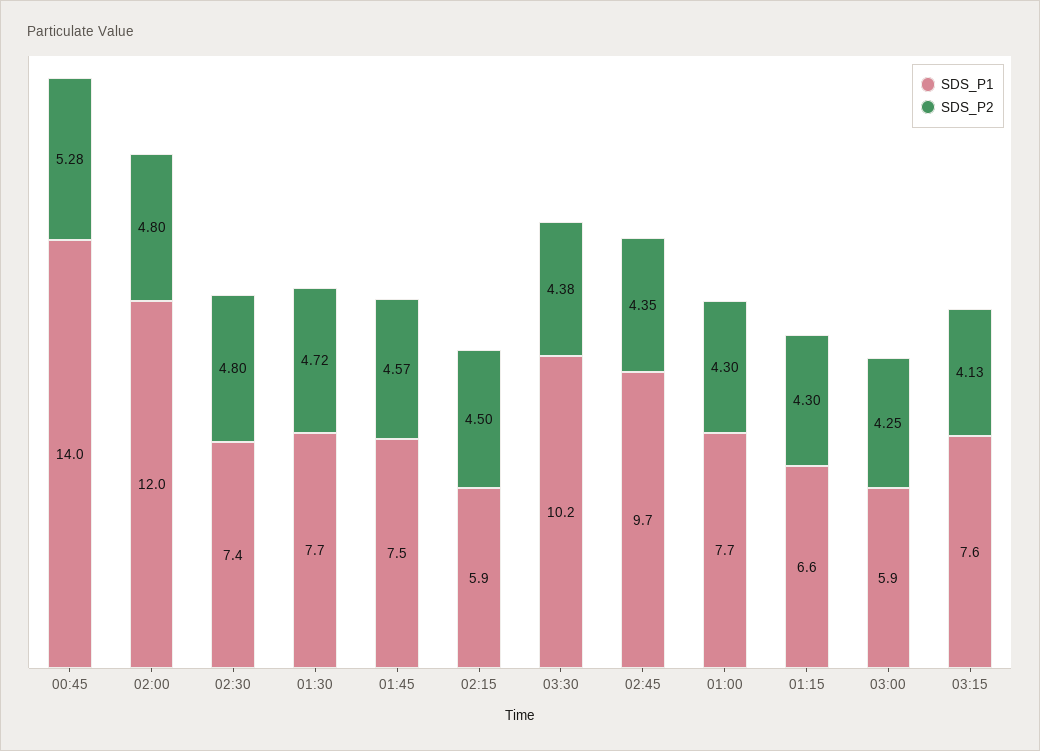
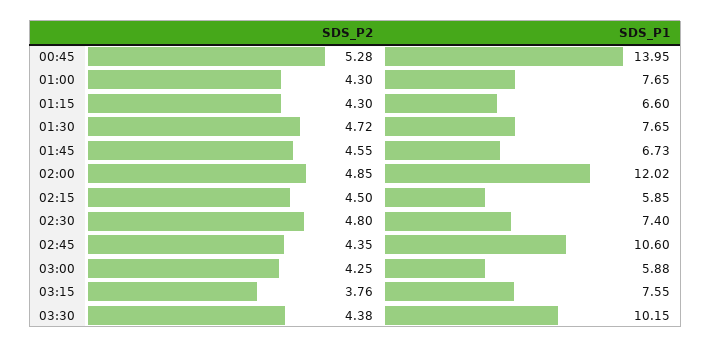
  {
    "SDS_P1": {
      "00:45": 13.95,
      "02:00": 12.02,
      "02:30": 7.4,
      "01:30": 7.65,
-     "01:45": 7.5,
+     "01:45": 6.73,
      "02:15": 5.85,
      "03:30": 10.15,
-     "02:45": 9.7,
+     "02:45": 10.6,
      "01:00": 7.65,
      "01:15": 6.6,
      "03:00": 5.88,
      "03:15": 7.55
    },
    "SDS_P2": {
      "00:45": 5.28,
-     "02:00": 4.8,
+     "02:00": 4.85,
      "02:30": 4.8,
      "01:30": 4.72,
-     "01:45": 4.57,
+     "01:45": 4.55,
      "02:15": 4.5,
      "03:30": 4.38,
      "02:45": 4.35,
      "01:00": 4.3,
      "01:15": 4.3,
      "03:00": 4.25,
-     "03:15": 4.13
+     "03:15": 3.76
    }
  }

